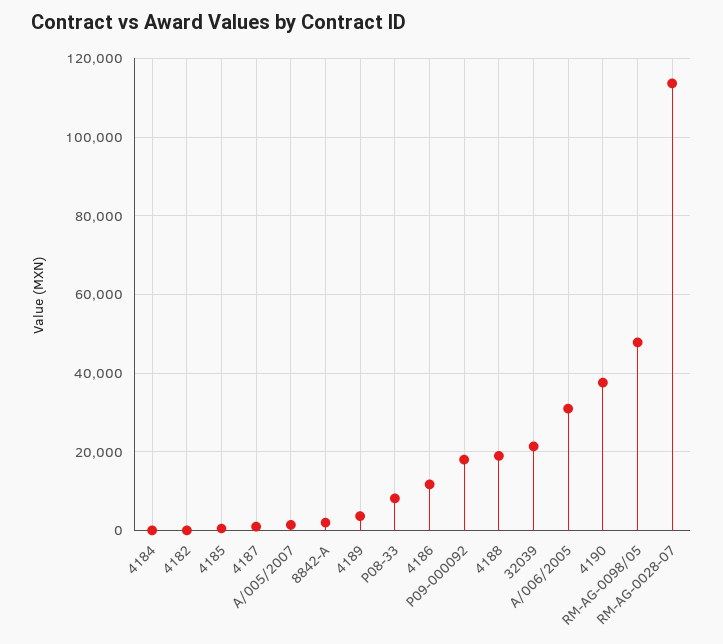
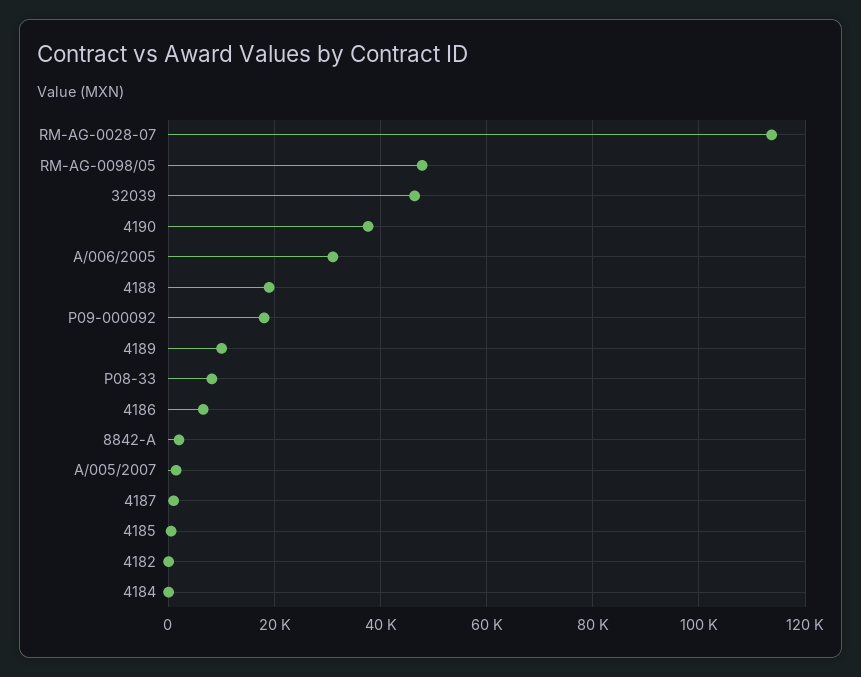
  {
    "4184": 0,
    "4182": 0,
    "4185": 0,
    "4187": 0,
    "A/005/2007": 2000,
    "8842-A": 2000,
-   "4189": 4000,
+   "4189": 10000,
    "P08-33": 8000,
-   "4186": 12000,
+   "4186": 6000,
    "P09-000092": 18000,
    "4188": 18000,
-   "32039": 22000,
+   "32039": 46000,
    "A/006/2005": 32000,
    "4190": 38000,
    "RM-AG-0098/05": 48000,
    "RM-AG-0028-07": 114000
  }

